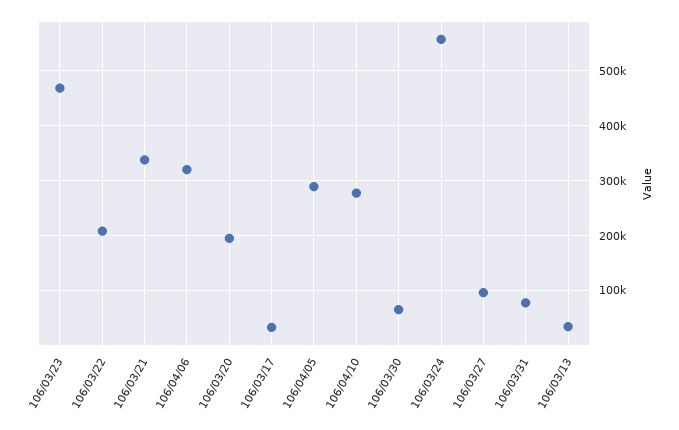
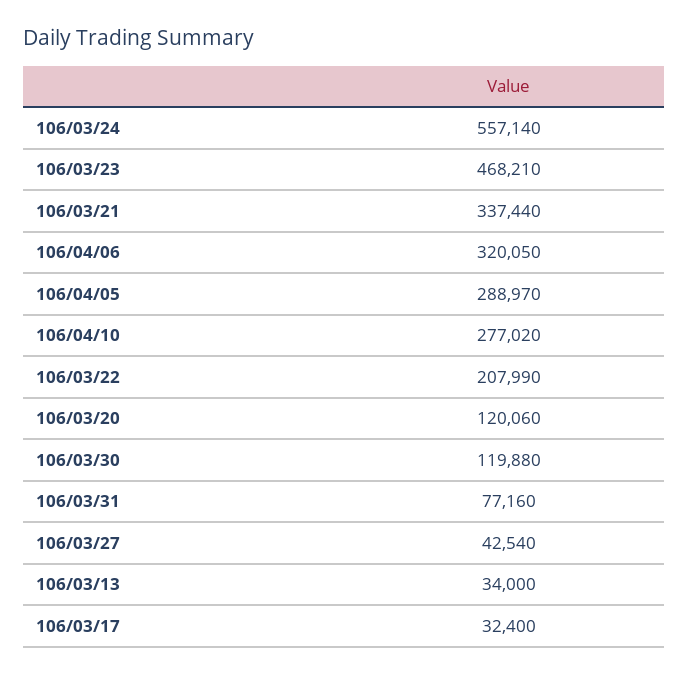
  {
    "106/03/23": 468210,
    "106/03/22": 207990,
    "106/03/21": 337440,
    "106/04/06": 320050,
-   "106/03/20": 200000,
+   "106/03/20": 120060,
    "106/03/17": 32400,
    "106/04/05": 288970,
    "106/04/10": 277020,
-   "106/03/30": 60000,
+   "106/03/30": 119880,
    "106/03/24": 557140,
-   "106/03/27": 100000,
+   "106/03/27": 42540,
    "106/03/31": 77160,
    "106/03/13": 34000
  }

